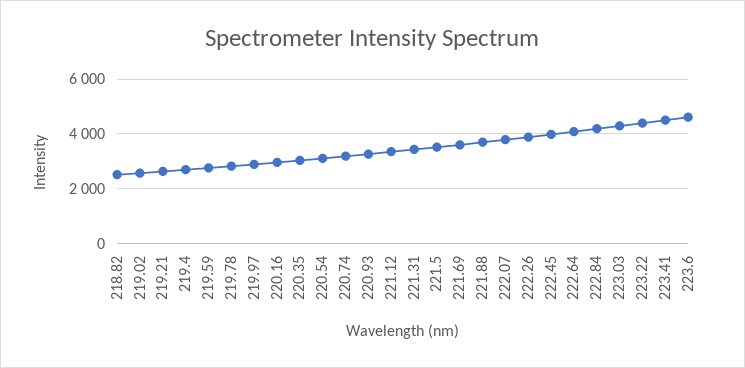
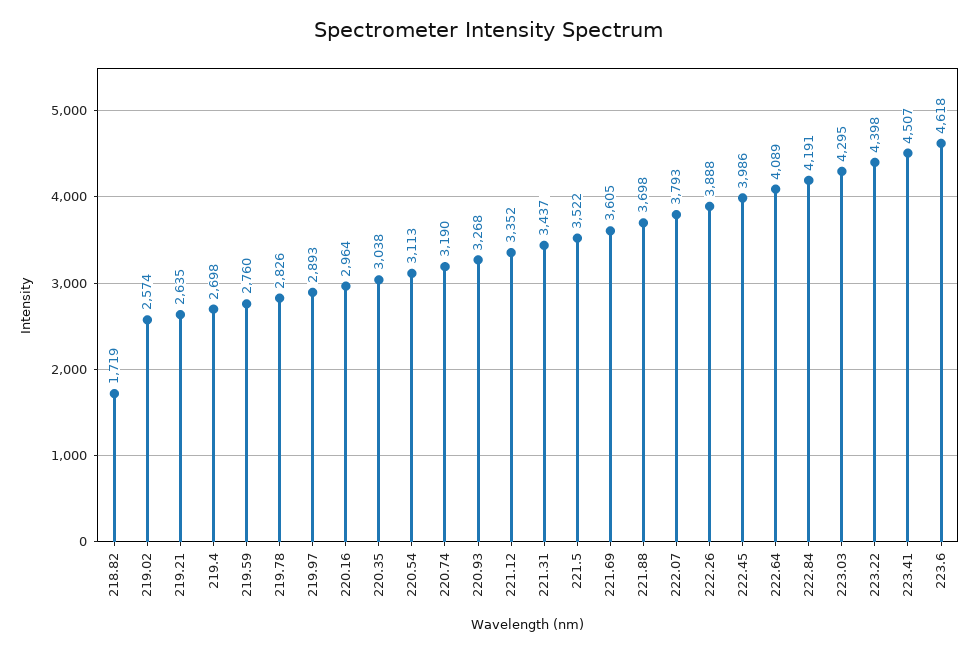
  {
-   "218.82": 2500,
+   "218.82": 1719,
    "219.02": 2574,
    "219.21": 2635,
    "219.4": 2698,
    "219.59": 2760,
    "219.78": 2826,
    "219.97": 2893,
    "220.16": 2964,
    "220.35": 3038,
    "220.54": 3113,
    "220.74": 3190,
    "220.93": 3268,
    "221.12": 3352,
    "221.31": 3437,
    "221.5": 3522,
    "221.69": 3605,
    "221.88": 3698,
    "222.07": 3793,
    "222.26": 3888,
    "222.45": 3986,
    "222.64": 4089,
    "222.84": 4191,
    "223.03": 4295,
    "223.22": 4398,
    "223.41": 4507,
    "223.6": 4618
  }

